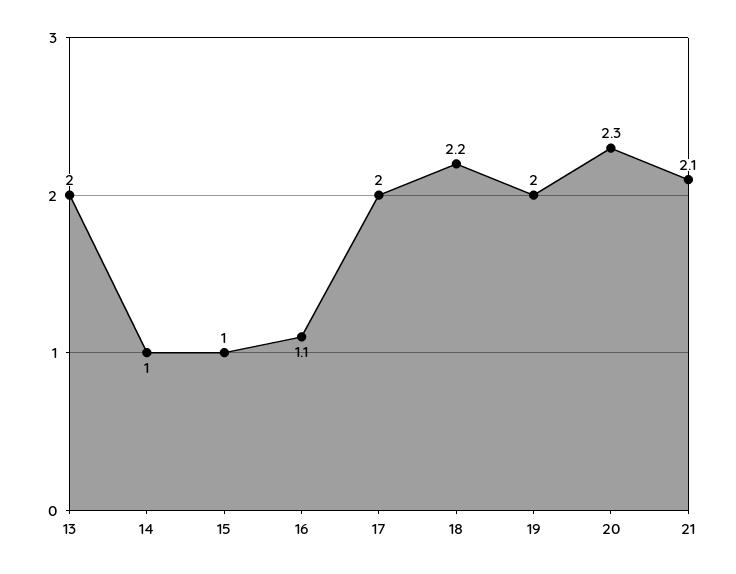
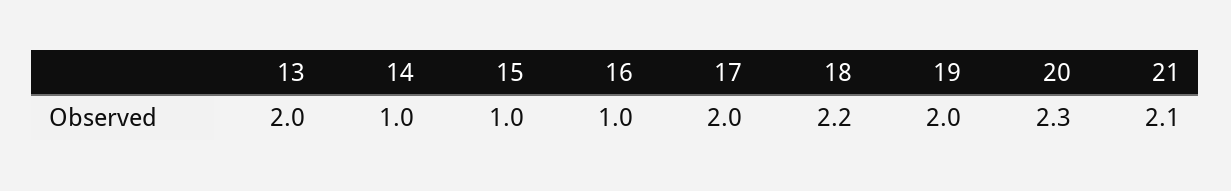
  {
    "13": 2,
    "14": 1,
    "15": 1,
-   "16": 1.1,
+   "16": 1,
    "17": 2,
    "18": 2.2,
    "19": 2,
    "20": 2.3,
    "21": 2.1
  }

